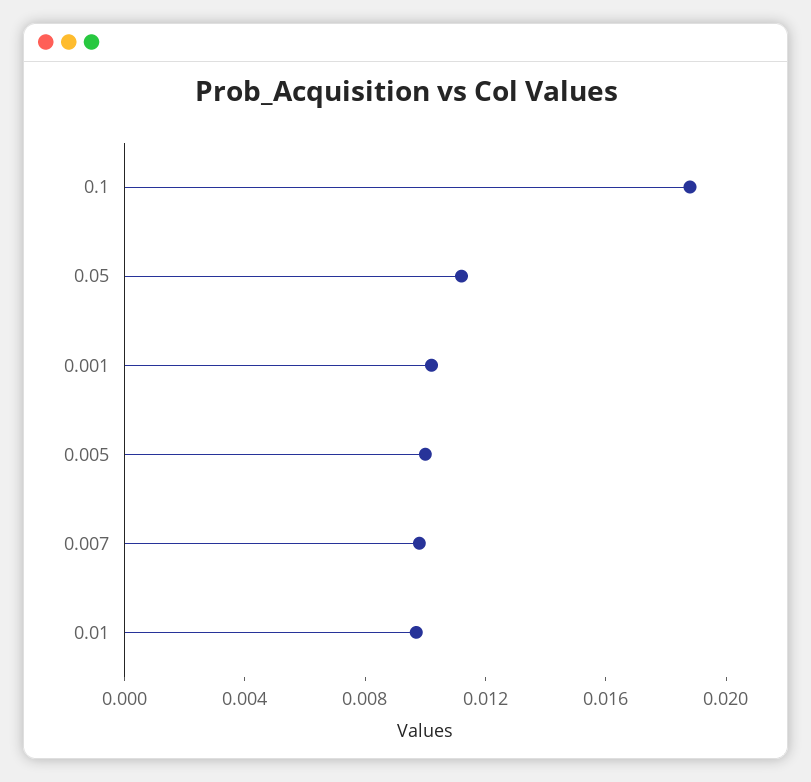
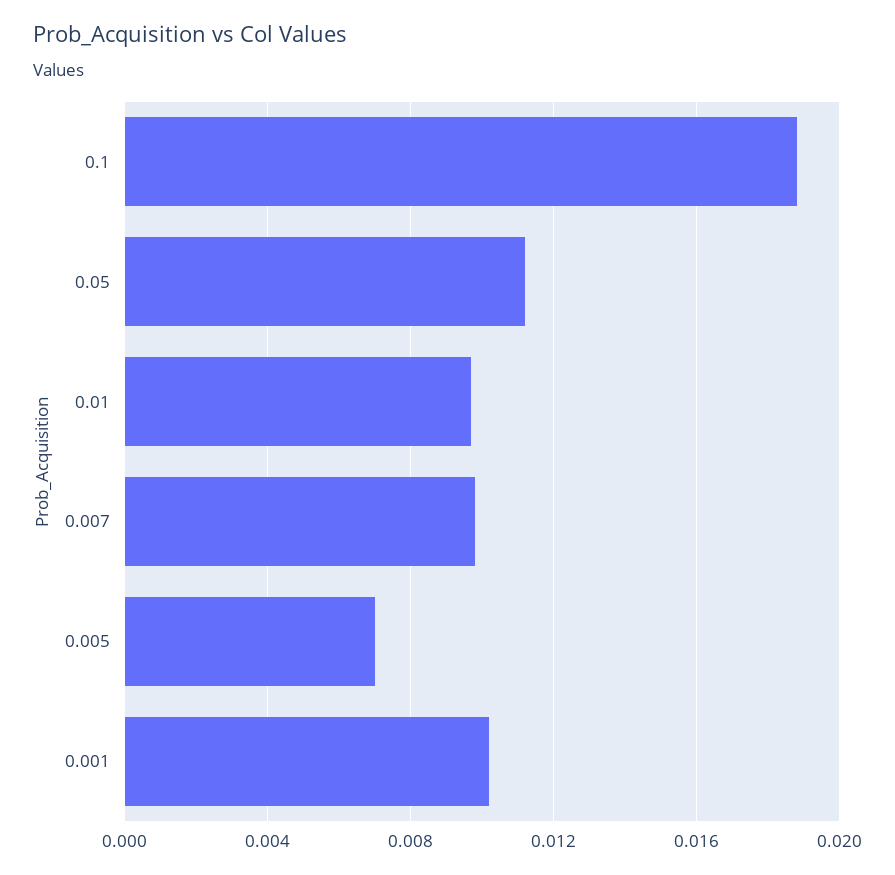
  {
    "0.1": 0.019,
    "0.05": 0.011,
    "0.001": 0.01,
-   "0.005": 0.01,
+   "0.005": 0.007,
    "0.007": 0.01,
    "0.01": 0.0095
  }

